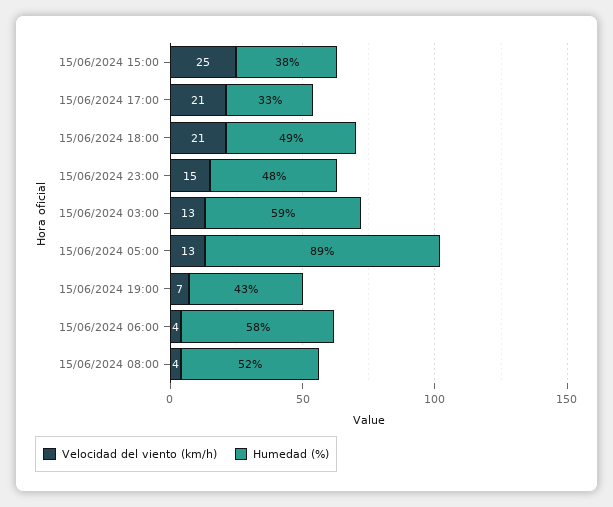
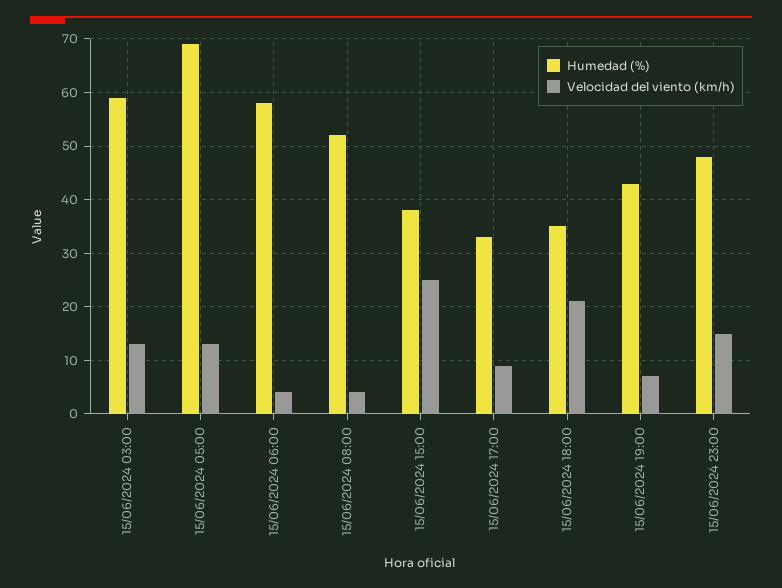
  {
    "Velocidad del viento (km/h)": {
      "15/06/2024 15:00": 25,
-     "15/06/2024 17:00": 21,
+     "15/06/2024 17:00": 10,
      "15/06/2024 18:00": 21,
      "15/06/2024 23:00": 15,
      "15/06/2024 03:00": 13,
      "15/06/2024 05:00": 13,
      "15/06/2024 19:00": 7,
      "15/06/2024 06:00": 4,
      "15/06/2024 08:00": 4
    },
    "Humedad (%)": {
      "15/06/2024 15:00": 38,
      "15/06/2024 17:00": 33,
-     "15/06/2024 18:00": 49,
+     "15/06/2024 18:00": 35,
      "15/06/2024 23:00": 48,
      "15/06/2024 03:00": 59,
-     "15/06/2024 05:00": 89,
+     "15/06/2024 05:00": 70,
      "15/06/2024 19:00": 43,
      "15/06/2024 06:00": 58,
      "15/06/2024 08:00": 52
    }
  }

